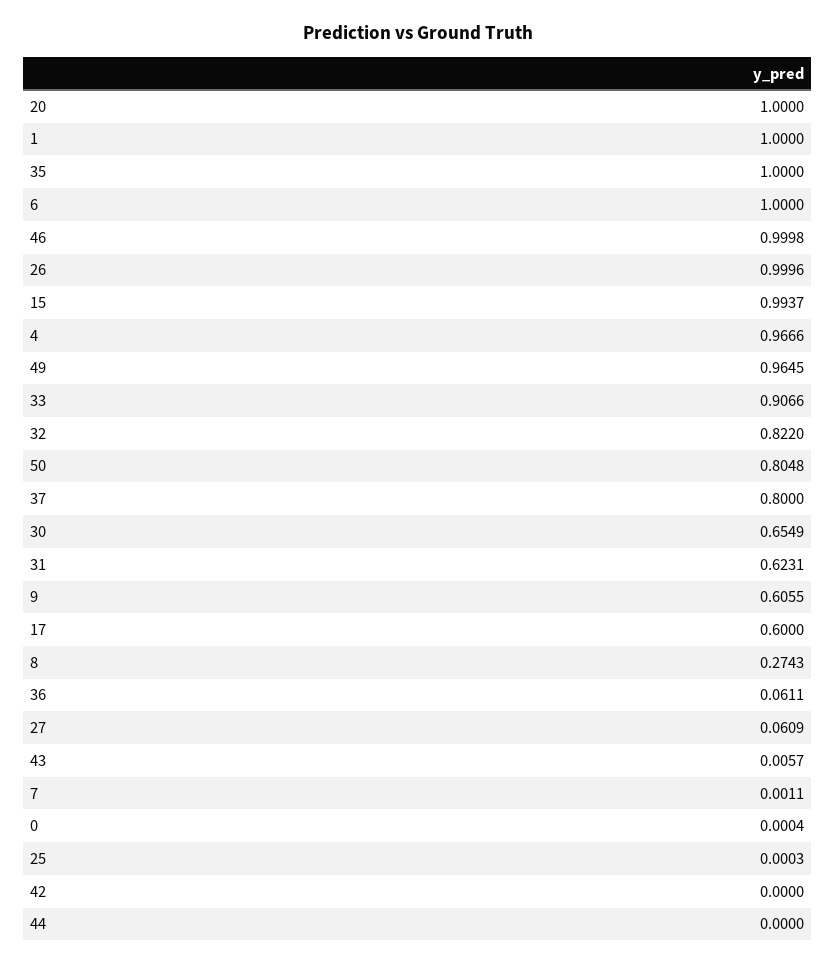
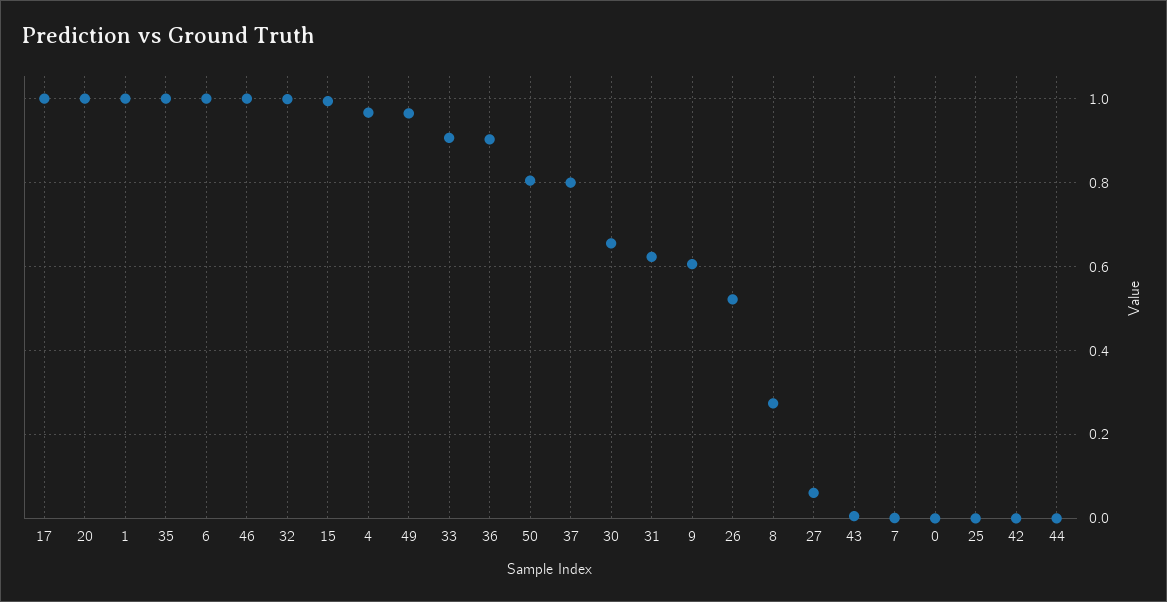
  {
    "20": 1,
    "1": 1,
    "35": 1,
    "6": 1,
    "46": 0.9998,
-   "26": 0.9996,
+   "26": 0.52,
    "15": 0.9937,
    "4": 0.9666,
    "49": 0.9645,
    "33": 0.9066,
-   "32": 0.822,
+   "32": 1,
    "50": 0.8048,
    "37": 0.8,
    "30": 0.6549,
    "31": 0.6231,
    "9": 0.6055,
-   "17": 0.6,
+   "17": 1,
    "8": 0.2743,
-   "36": 0.0611,
+   "36": 0.9,
    "27": 0.0609,
    "43": 0.0057,
    "7": 0.0011,
    "0": 0.0004,
    "25": 0.0003,
    "42": 0,
    "44": 0
  }

